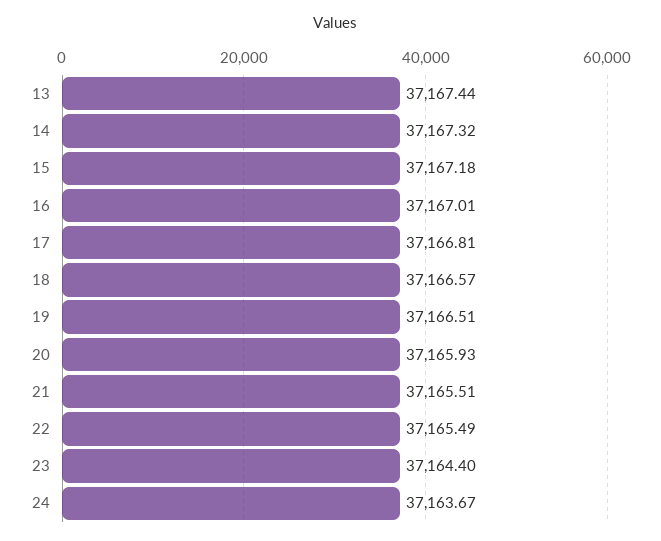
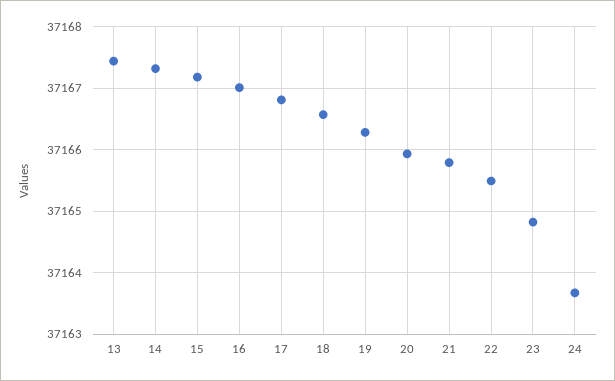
  {
    "13": 37167.44,
    "14": 37167.32,
    "15": 37167.18,
    "16": 37167.01,
    "17": 37166.81,
    "18": 37166.57,
-   "19": 37166.51,
+   "19": 37166.3,
    "20": 37165.93,
-   "21": 37165.51,
+   "21": 37165.8,
    "22": 37165.49,
-   "23": 37164.4,
+   "23": 37164.8,
    "24": 37163.67
  }

